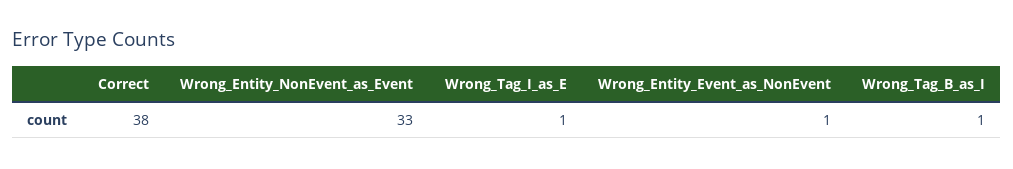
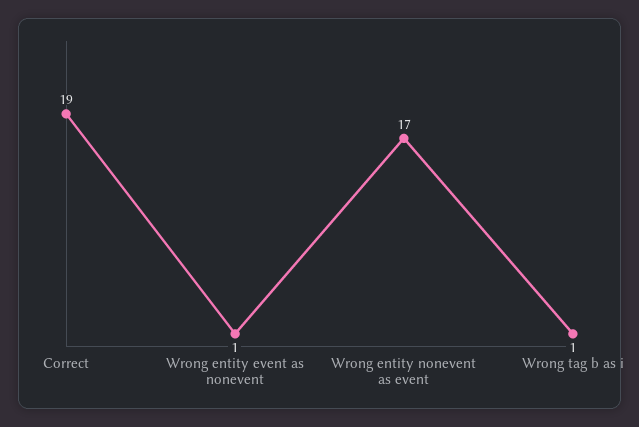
  {
-   "Correct": 38,
+   "Correct": 19,
-   "Wrong_Entity_NonEvent_as_Event": 33,
+   "Wrong_Entity_NonEvent_as_Event": 17,
-   "Wrong_Tag_I_as_E": 1,
    "Wrong_Entity_Event_as_NonEvent": 1,
    "Wrong_Tag_B_as_I": 1
  }

